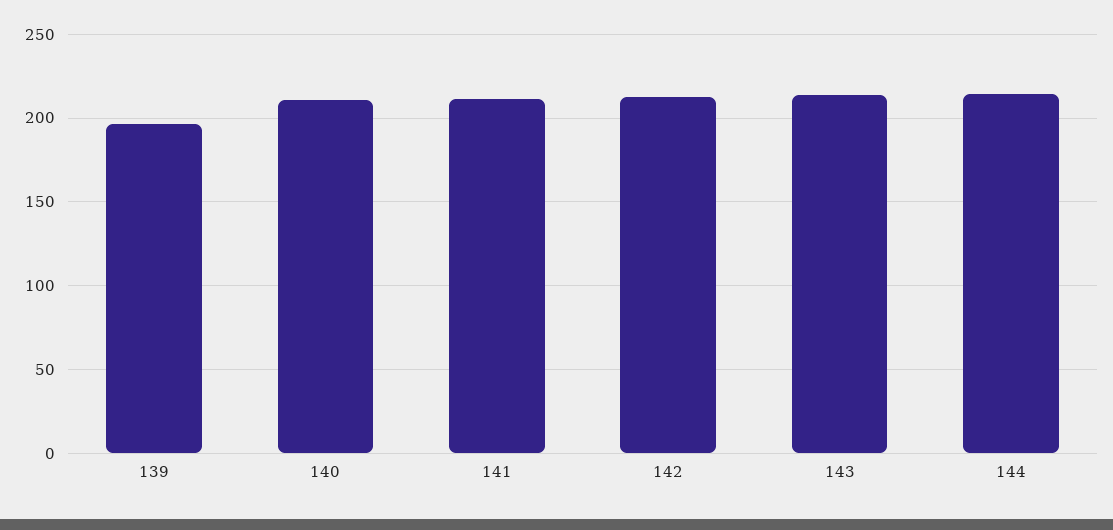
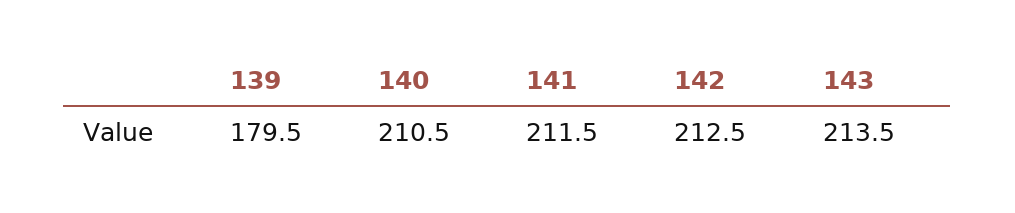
  {
-   "139": 195,
+   "139": 179.5,
    "140": 210.5,
    "141": 211.5,
    "142": 212.5,
-   "143": 213.5,
+   "143": 213.5
-   "144": 215
  }

